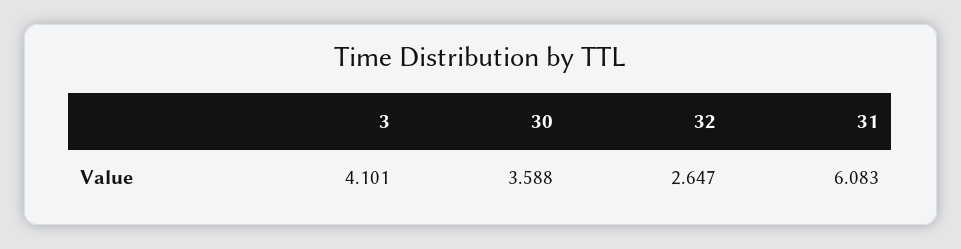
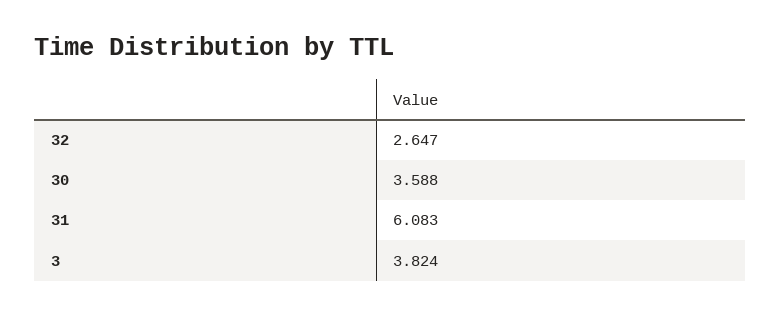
  {
-   "3": 4.101,
+   "3": 3.824,
    "30": 3.588,
    "32": 2.647,
    "31": 6.083
  }

